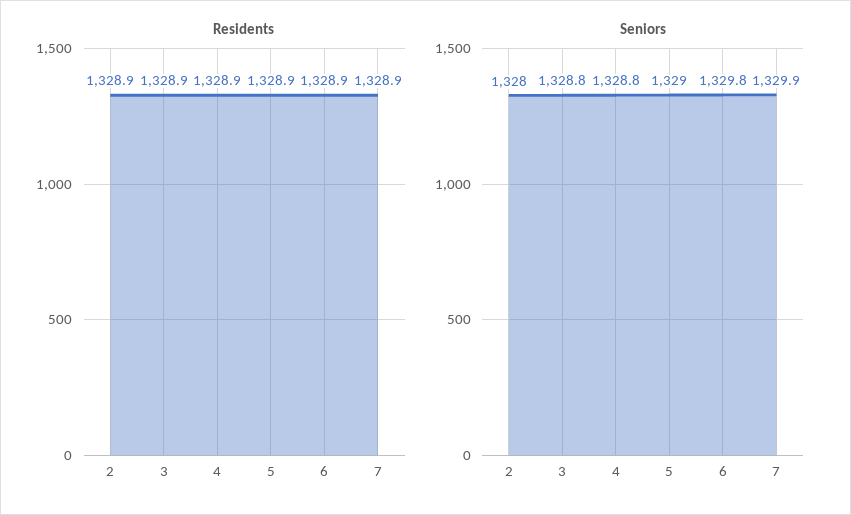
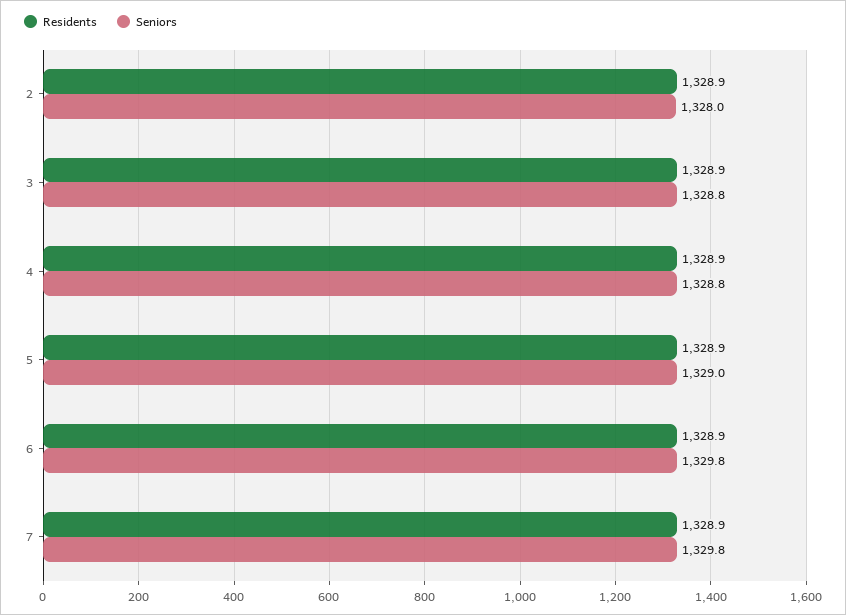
  {
    "Residents": {
      "2": 1328.9,
      "3": 1328.9,
      "4": 1328.9,
      "5": 1328.9,
      "6": 1328.9,
      "7": 1328.9
    },
    "Seniors": {
      "2": 1328,
      "3": 1328.8,
      "4": 1328.8,
      "5": 1329,
      "6": 1329.8,
-     "7": 1329.9
+     "7": 1329.8
    }
  }

